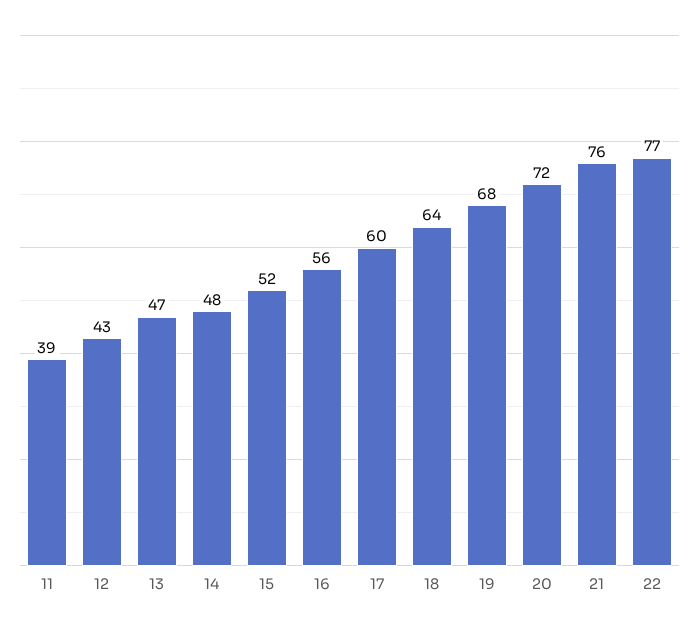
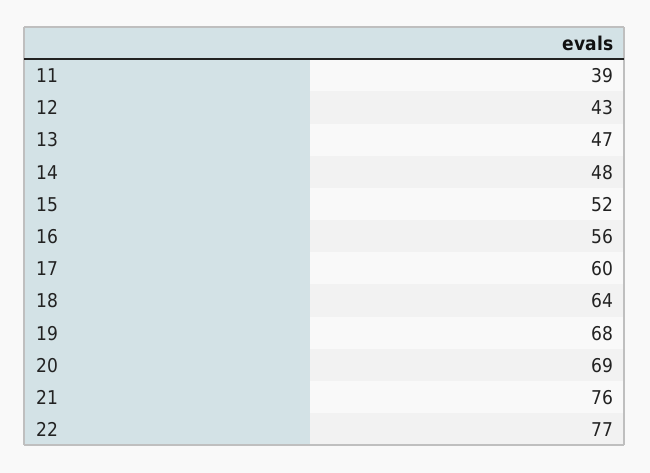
  {
    "11": 39,
    "12": 43,
    "13": 47,
    "14": 48,
    "15": 52,
    "16": 56,
    "17": 60,
    "18": 64,
    "19": 68,
-   "20": 72,
+   "20": 69,
    "21": 76,
    "22": 77
  }

